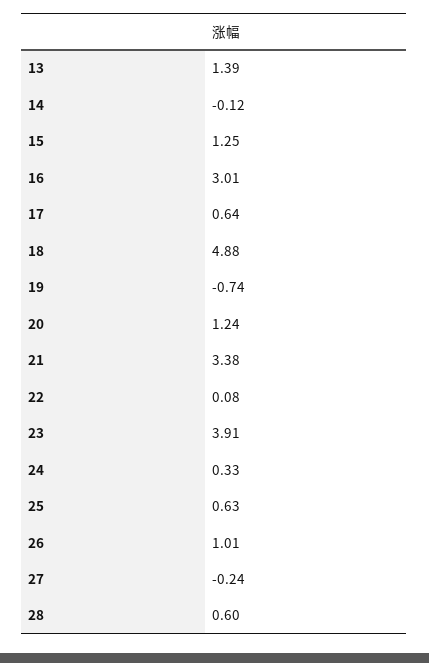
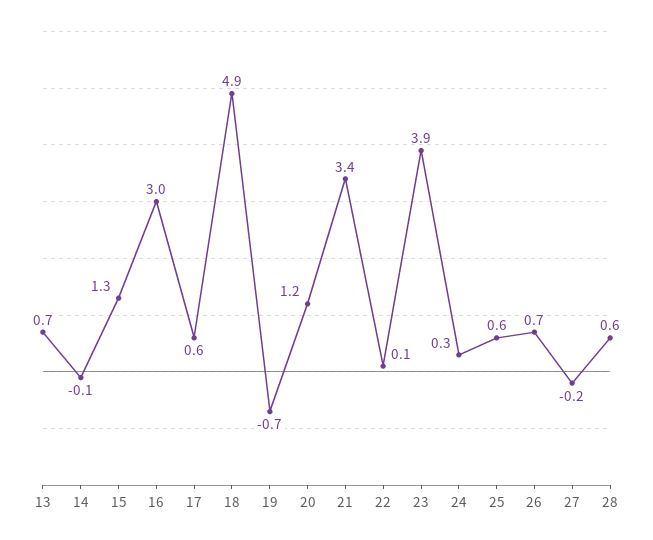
  {
-   "13": 1.39,
+   "13": 0.7,
    "14": -0.12,
    "15": 1.25,
    "16": 3.01,
    "17": 0.64,
    "18": 4.88,
    "19": -0.74,
    "20": 1.24,
    "21": 3.38,
    "22": 0.08,
    "23": 3.91,
    "24": 0.33,
    "25": 0.63,
-   "26": 1.01,
+   "26": 0.7,
    "27": -0.24,
    "28": 0.6
  }

